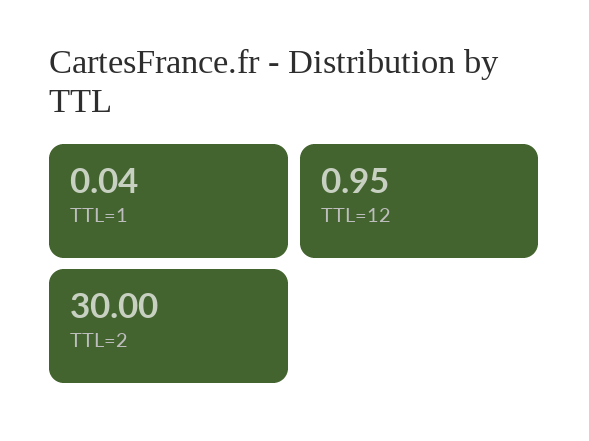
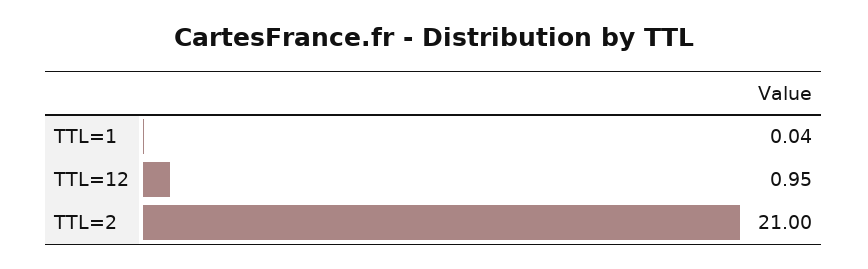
  {
    "TTL=1": 0.04,
    "TTL=12": 0.95,
-   "TTL=2": 30
+   "TTL=2": 21
  }

